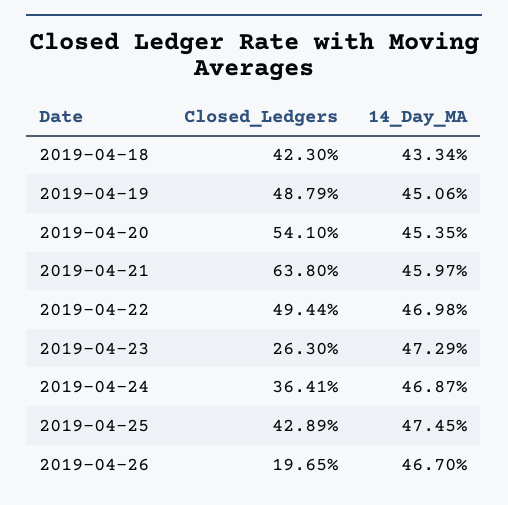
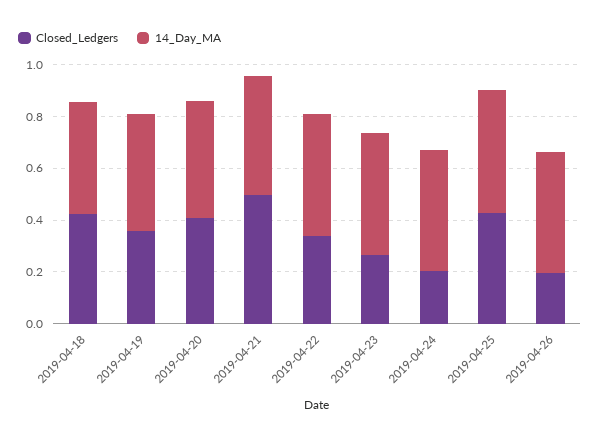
  {
    "Closed_Ledgers": {
      "2019-04-18": 0.423,
-     "2019-04-19": 0.4879,
+     "2019-04-19": 0.35,
-     "2019-04-20": 0.541,
+     "2019-04-20": 0.4,
-     "2019-04-21": 0.638,
+     "2019-04-21": 0.5,
-     "2019-04-22": 0.4944,
+     "2019-04-22": 0.35,
      "2019-04-23": 0.263,
-     "2019-04-24": 0.3641,
+     "2019-04-24": 0.2,
      "2019-04-25": 0.4289,
      "2019-04-26": 0.1965
    },
    "14_Day_MA": {
      "2019-04-18": 0.4334,
      "2019-04-19": 0.4506,
      "2019-04-20": 0.4535,
      "2019-04-21": 0.4597,
      "2019-04-22": 0.4698,
      "2019-04-23": 0.4729,
      "2019-04-24": 0.4687,
      "2019-04-25": 0.4745,
      "2019-04-26": 0.467
    }
  }

